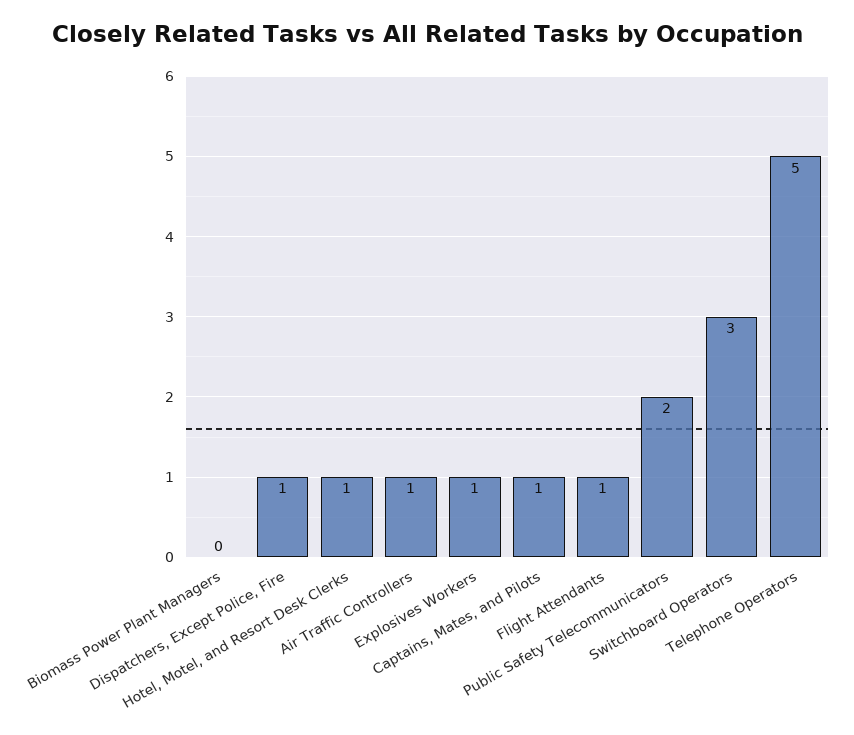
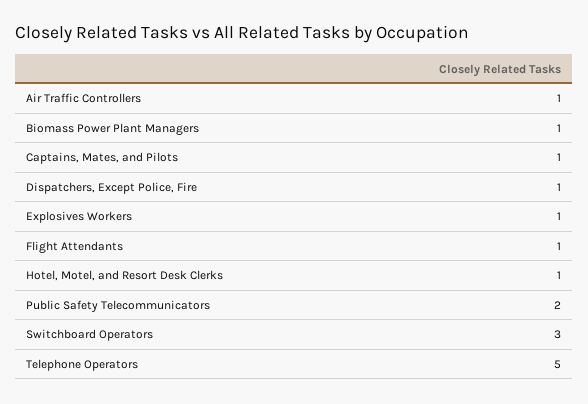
  {
-   "Biomass Power Plant Managers": 0,
+   "Biomass Power Plant Managers": 1,
    "Dispatchers, Except Police, Fire": 1,
    "Hotel, Motel, and Resort Desk Clerks": 1,
    "Air Traffic Controllers": 1,
    "Explosives Workers": 1,
    "Captains, Mates, and Pilots": 1,
    "Flight Attendants": 1,
    "Public Safety Telecommunicators": 2,
    "Switchboard Operators": 3,
    "Telephone Operators": 5
  }

